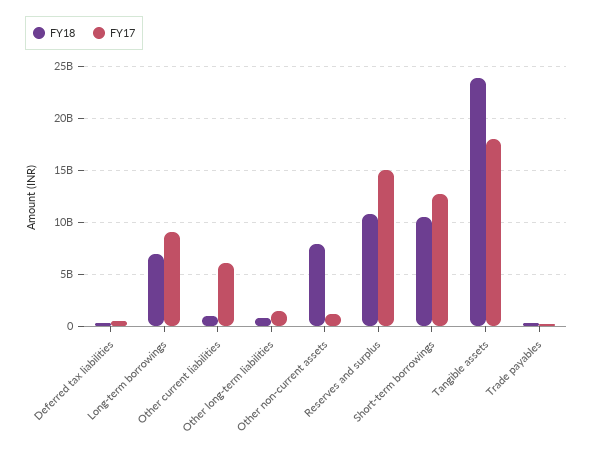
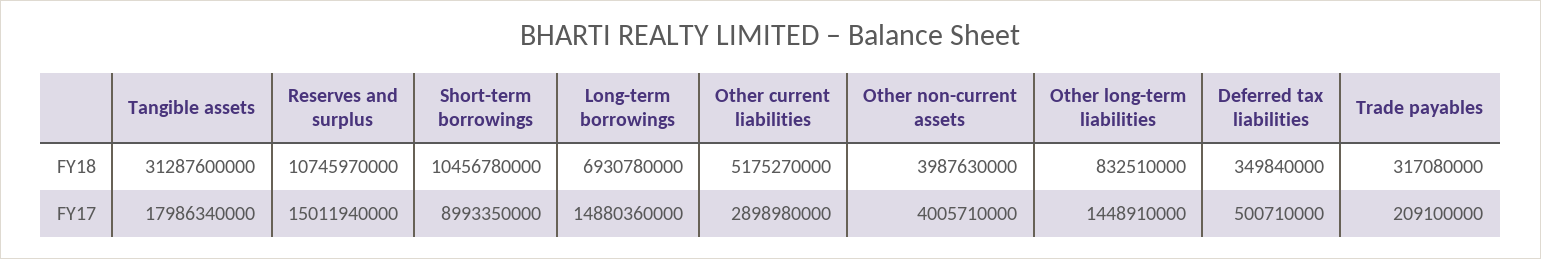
  {
    "FY18": {
      "Deferred tax liabilities": 349840000,
      "Long-term borrowings": 6930780000,
-     "Other current liabilities": 1000000000,
+     "Other current liabilities": 5175270000,
      "Other long-term liabilities": 832510000,
-     "Other non-current assets": 8000000000,
+     "Other non-current assets": 3987630000,
      "Reserves and surplus": 10745970000,
      "Short-term borrowings": 10456780000,
-     "Tangible assets": 24000000000,
+     "Tangible assets": 31287600000,
      "Trade payables": 317080000
    },
    "FY17": {
      "Deferred tax liabilities": 500710000,
-     "Long-term borrowings": 9000000000,
+     "Long-term borrowings": 14880360000,
-     "Other current liabilities": 6000000000,
+     "Other current liabilities": 2898980000,
      "Other long-term liabilities": 1448910000,
-     "Other non-current assets": 1000000000,
+     "Other non-current assets": 4005710000,
      "Reserves and surplus": 15011940000,
-     "Short-term borrowings": 13000000000,
+     "Short-term borrowings": 8993350000,
      "Tangible assets": 17986340000,
      "Trade payables": 209100000
    }
  }

